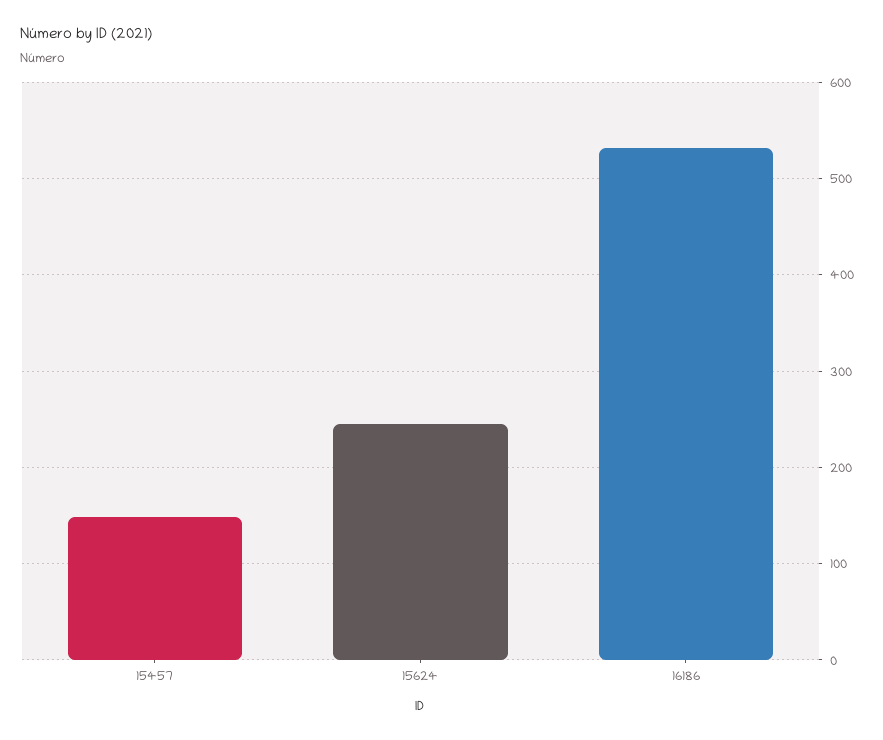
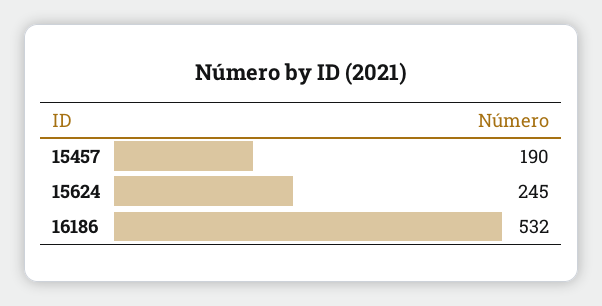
  {
-   "15457": 150,
+   "15457": 190,
    "15624": 245,
    "16186": 532
  }

